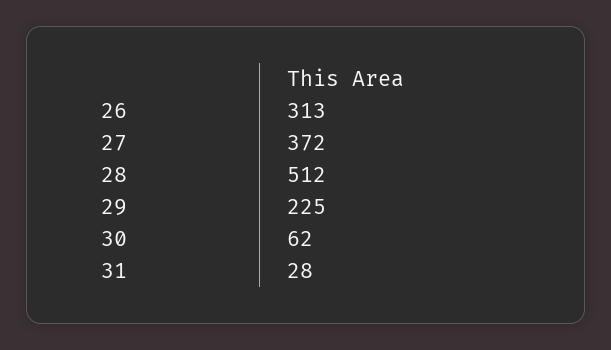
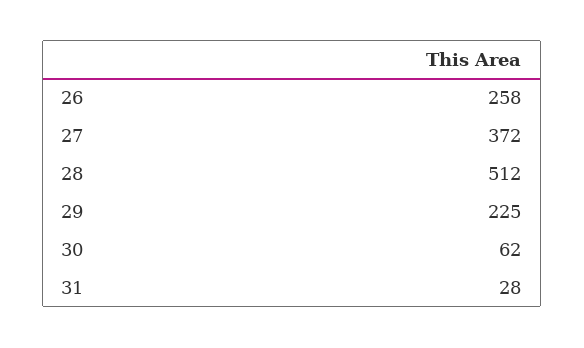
  {
-   "26": 313,
+   "26": 258,
    "27": 372,
    "28": 512,
    "29": 225,
    "30": 62,
    "31": 28
  }

